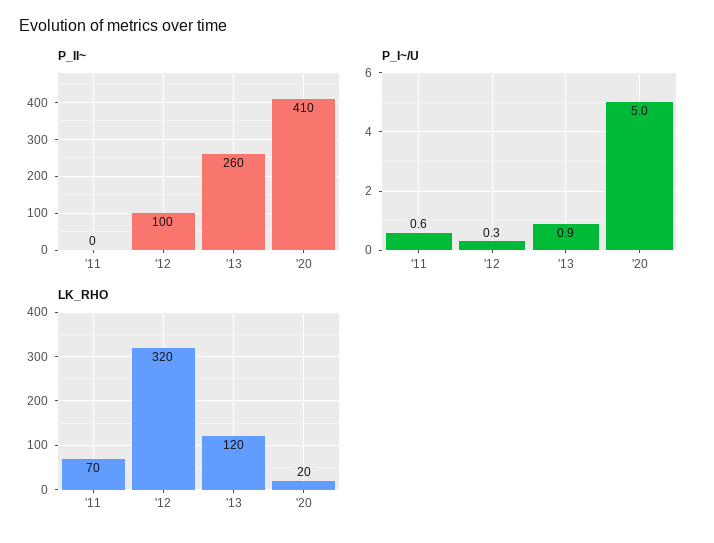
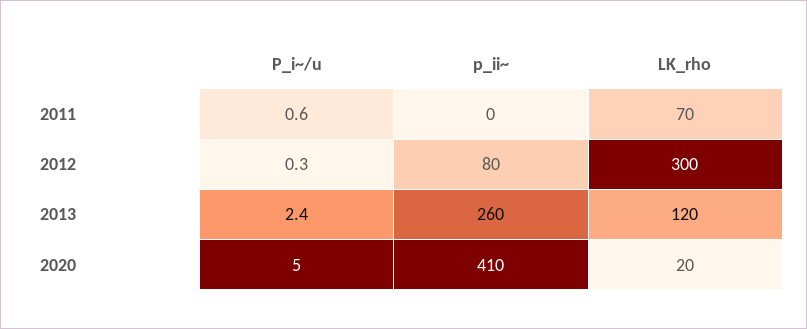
  {
    "P_II~": {
      "'11": 0,
-     "'12": 100,
+     "'12": 80,
      "'13": 260,
      "'20": 410
    },
    "P_I~/U": {
      "'11": 0.6,
      "'12": 0.3,
-     "'13": 0.9,
+     "'13": 2.4,
      "'20": 5
    },
    "LK_RHO": {
      "'11": 70,
-     "'12": 320,
+     "'12": 300,
      "'13": 120,
      "'20": 20
    }
  }

